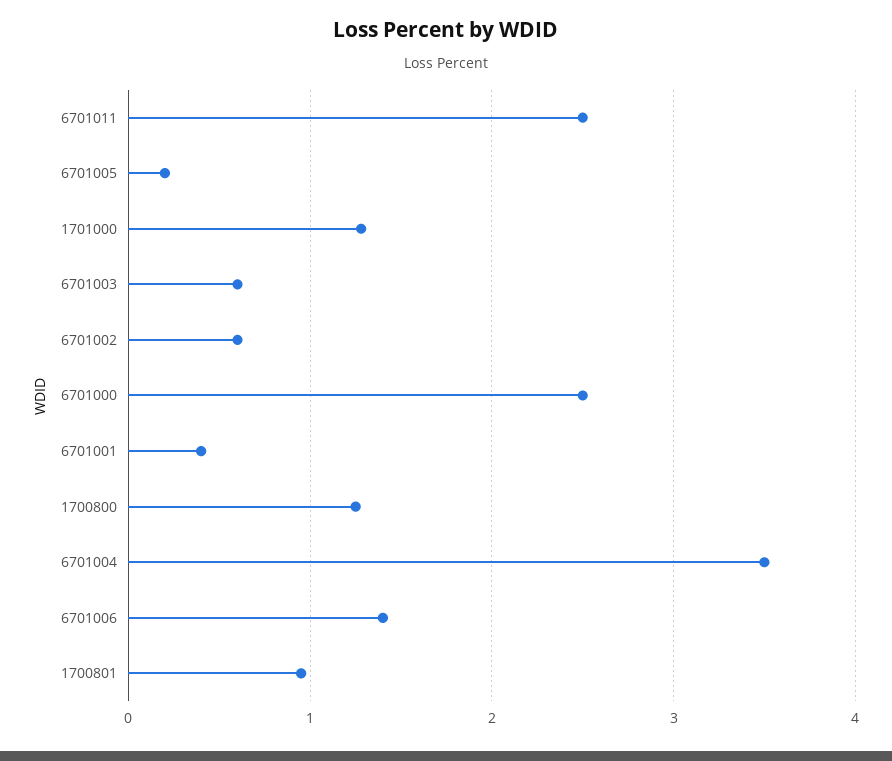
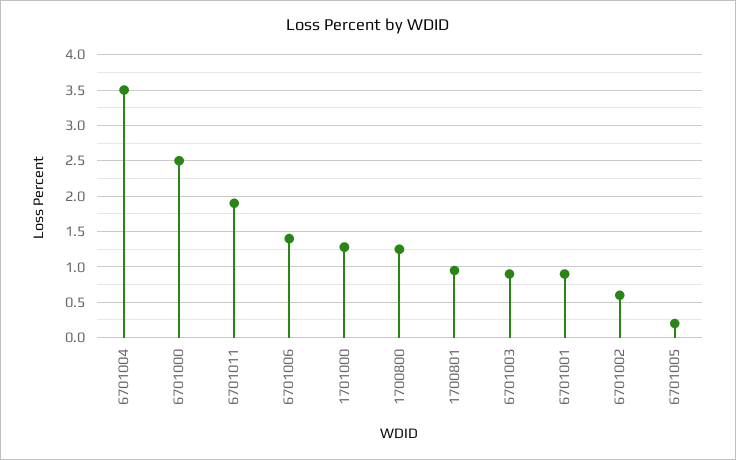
  {
-   "6701011": 2.5,
+   "6701011": 1.9,
    "6701005": 0.2,
    "1701000": 1.3,
-   "6701003": 0.6,
+   "6701003": 0.9,
    "6701002": 0.6,
    "6701000": 2.5,
-   "6701001": 0.4,
+   "6701001": 0.9,
    "1700800": 1.3,
    "6701004": 3.5,
    "6701006": 1.4,
    "1700801": 1
  }

